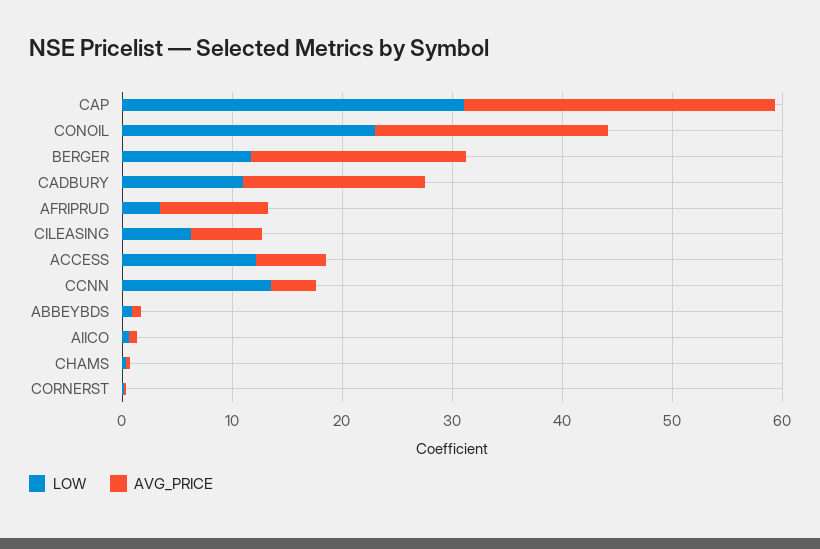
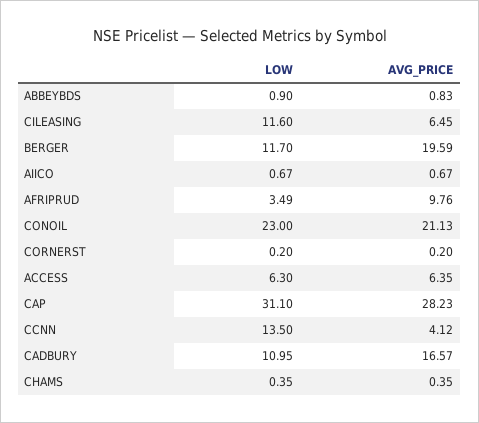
  {
    "LOW": {
      "CAP": 31.1,
      "CONOIL": 23,
      "BERGER": 11.7,
      "CADBURY": 10.95,
      "AFRIPRUD": 3.49,
-     "CILEASING": 6,
+     "CILEASING": 11.6,
-     "ACCESS": 12,
+     "ACCESS": 6.3,
      "CCNN": 13.5,
      "ABBEYBDS": 0.9,
      "AIICO": 0.67,
      "CHAMS": 0.35,
      "CORNERST": 0.2
    },
    "AVG_PRICE": {
      "CAP": 28.23,
      "CONOIL": 21.13,
      "BERGER": 19.59,
      "CADBURY": 16.57,
      "AFRIPRUD": 9.76,
      "CILEASING": 6.45,
      "ACCESS": 6.35,
      "CCNN": 4.12,
      "ABBEYBDS": 0.83,
      "AIICO": 0.67,
      "CHAMS": 0.35,
      "CORNERST": 0.2
    }
  }

